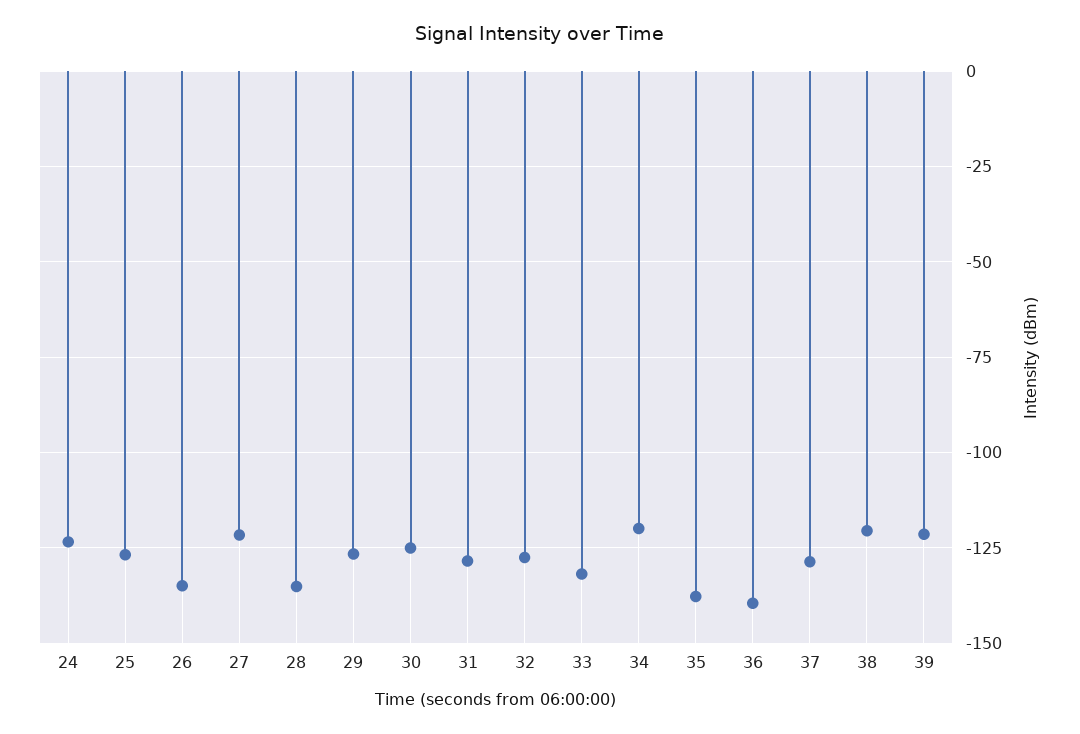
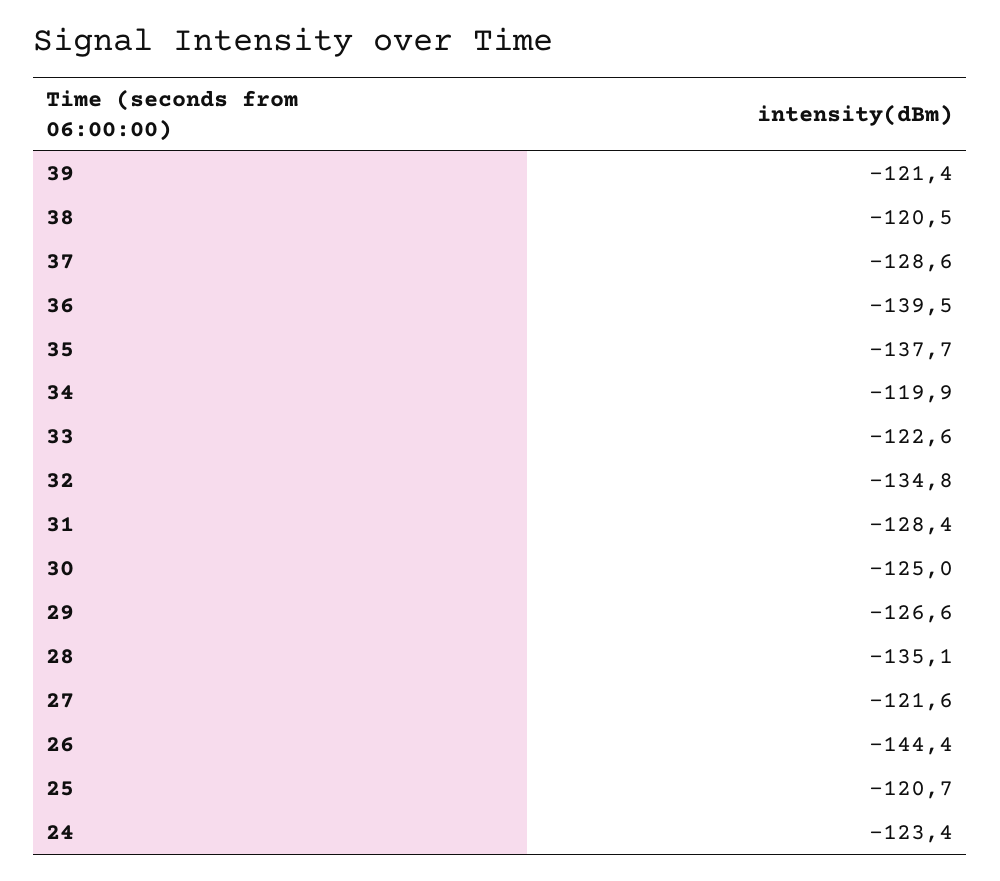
  {
    "24": -123.4,
-   "25": -127.5,
+   "25": -120.7,
-   "26": -135,
+   "26": -144.4,
    "27": -121.6,
    "28": -135.1,
    "29": -126.6,
    "30": -125,
    "31": -128.4,
-   "32": -127.5,
+   "32": -134.8,
-   "33": -132.5,
+   "33": -122.6,
    "34": -119.9,
    "35": -137.7,
    "36": -139.5,
    "37": -128.6,
    "38": -120.5,
    "39": -121.4
  }

